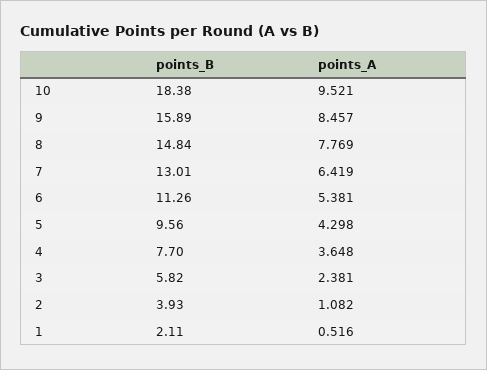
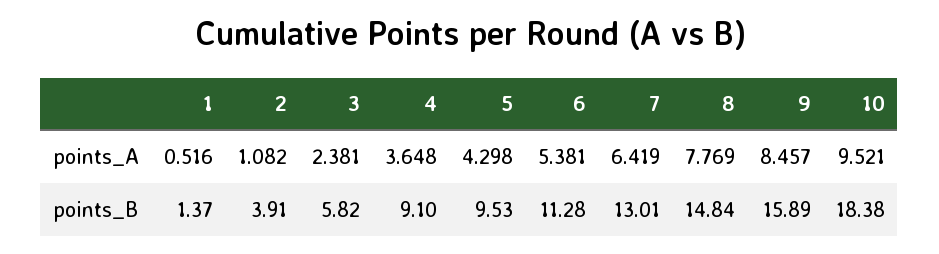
  {
    "points_B": {
      "10": 18.38,
      "9": 15.89,
      "8": 14.84,
      "7": 13.01,
-     "6": 11.26,
+     "6": 11.28,
-     "5": 9.56,
+     "5": 9.53,
-     "4": 7.7,
+     "4": 9.1,
      "3": 5.82,
-     "2": 3.93,
+     "2": 3.91,
-     "1": 2.11
+     "1": 1.37
    },
    "points_A": {
      "10": 9.521,
      "9": 8.457,
      "8": 7.769,
      "7": 6.419,
      "6": 5.381,
      "5": 4.298,
      "4": 3.648,
      "3": 2.381,
      "2": 1.082,
      "1": 0.516
    }
  }

